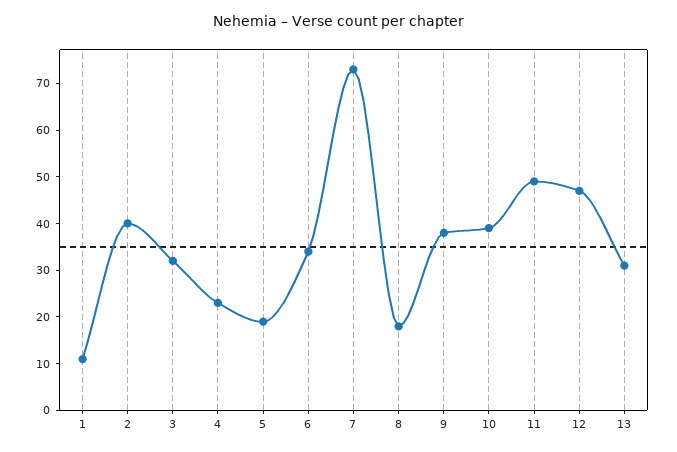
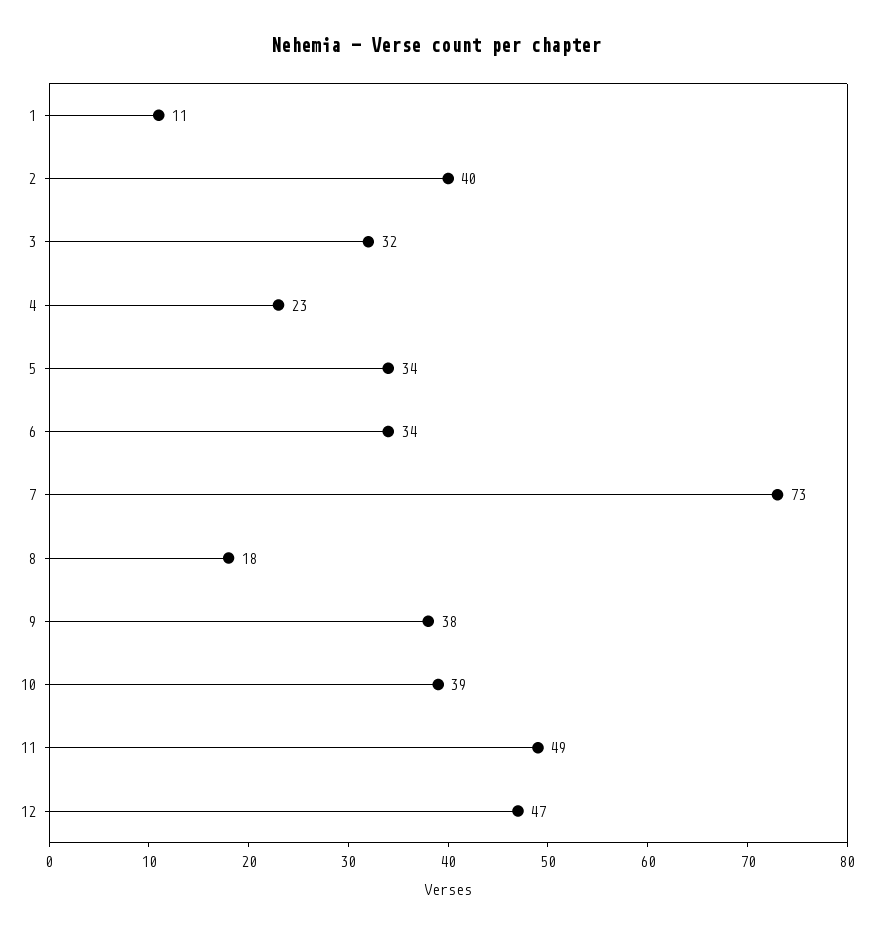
  {
    "1": 11,
    "2": 40,
    "3": 32,
    "4": 23,
-   "5": 20,
+   "5": 34,
    "6": 34,
    "7": 73,
    "8": 18,
    "9": 38,
    "10": 39,
    "11": 49,
-   "12": 47,
+   "12": 47
-   "13": 30
  }

